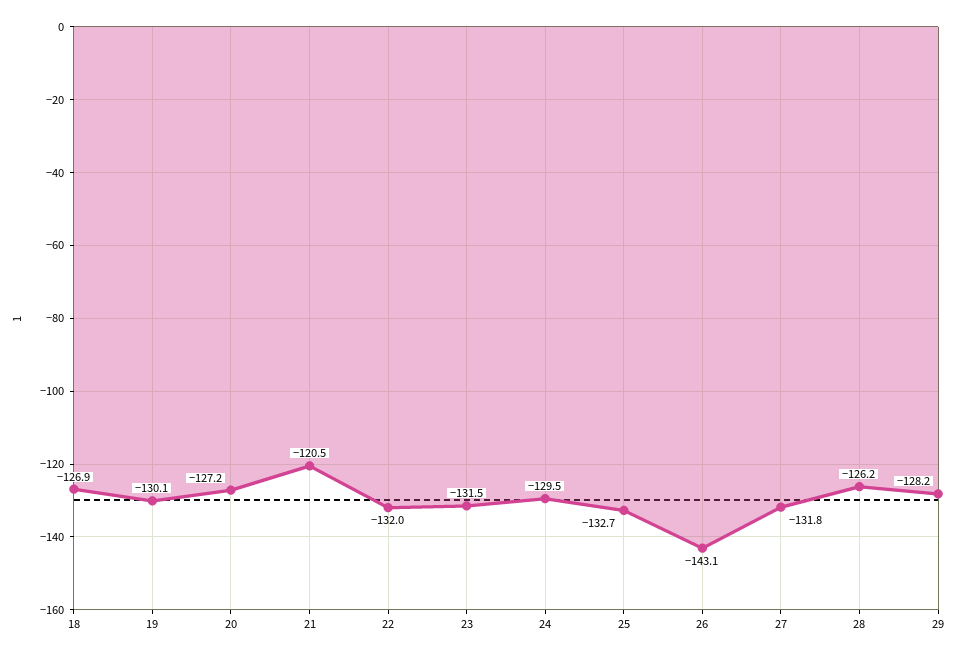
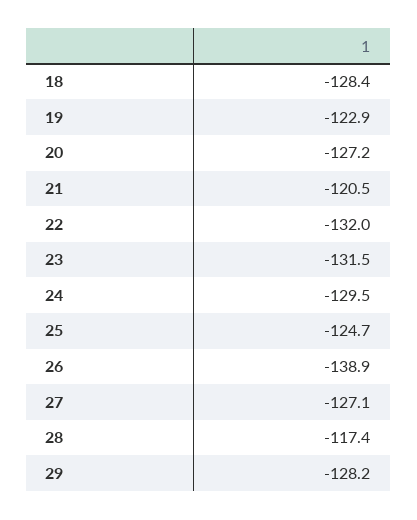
  {
-   "18": -126.9,
+   "18": -128.4,
-   "19": -130.1,
+   "19": -122.9,
    "20": -127.2,
    "21": -120.5,
    "22": -132,
    "23": -131.5,
    "24": -129.5,
-   "25": -132.7,
+   "25": -124.7,
-   "26": -143.1,
+   "26": -138.9,
-   "27": -131.8,
+   "27": -127.1,
-   "28": -126.2,
+   "28": -117.4,
    "29": -128.2
  }

